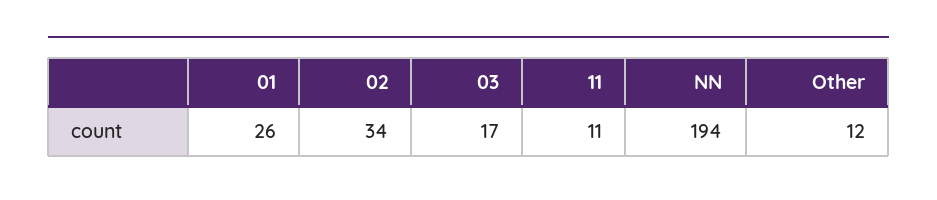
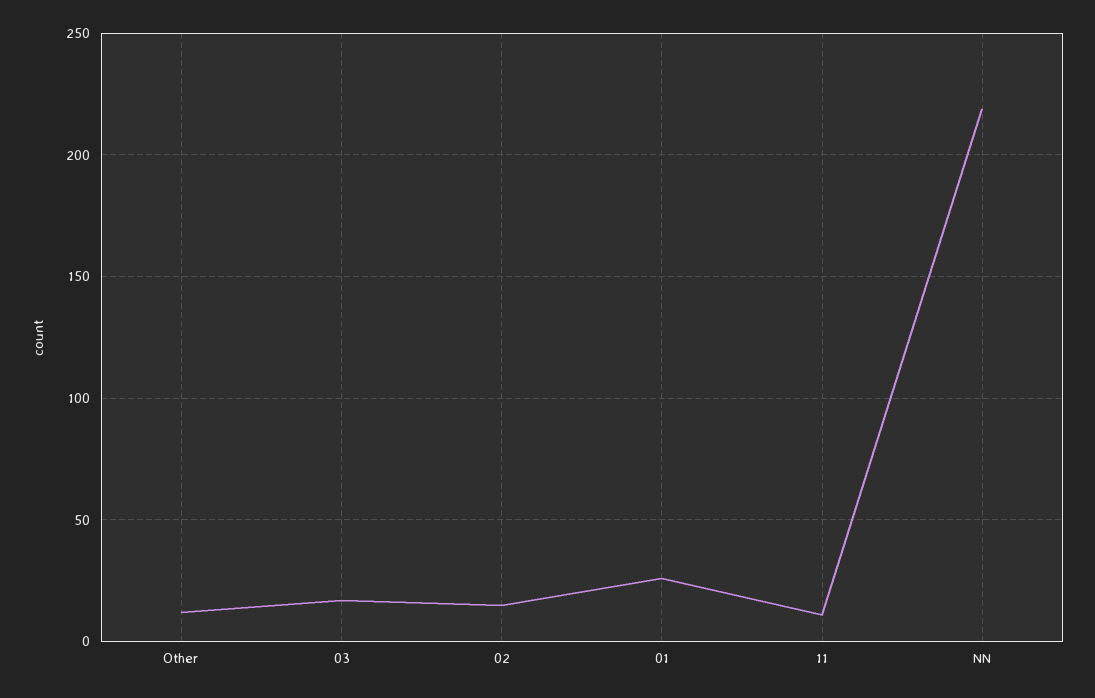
  {
    "01": 26,
-   "02": 34,
+   "02": 15,
    "03": 17,
    "11": 11,
-   "NN": 194,
+   "NN": 220,
    "Other": 12
  }

